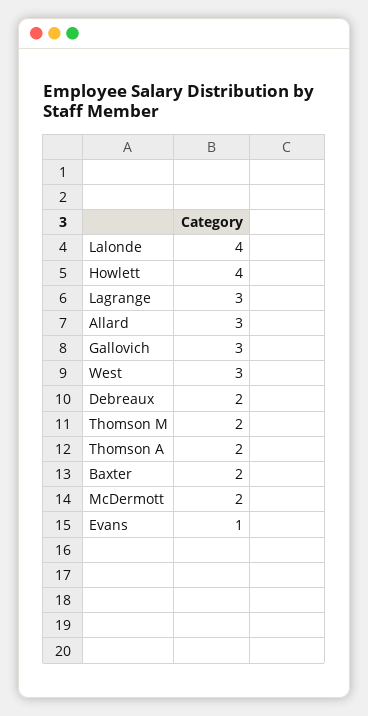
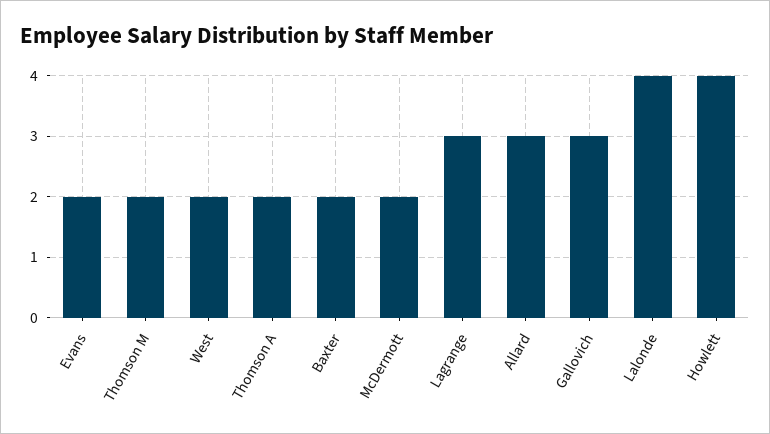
  {
    "Lalonde": 4,
    "Howlett": 4,
    "Lagrange": 3,
    "Allard": 3,
    "Gallovich": 3,
-   "West": 3,
+   "West": 2,
-   "Debreaux": 2,
    "Thomson M": 2,
    "Thomson A": 2,
    "Baxter": 2,
    "McDermott": 2,
-   "Evans": 1
+   "Evans": 2
  }

